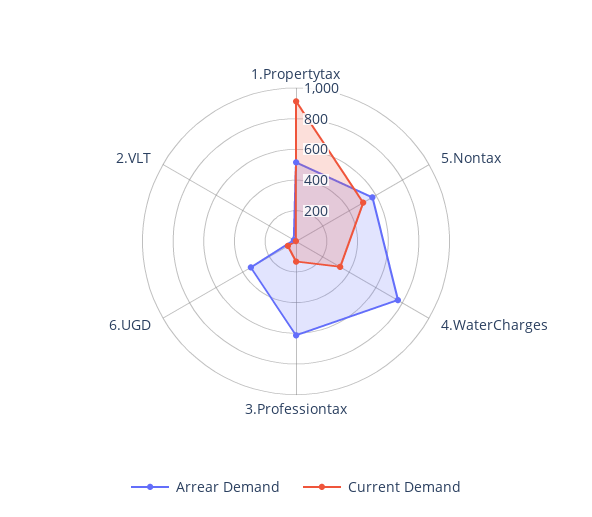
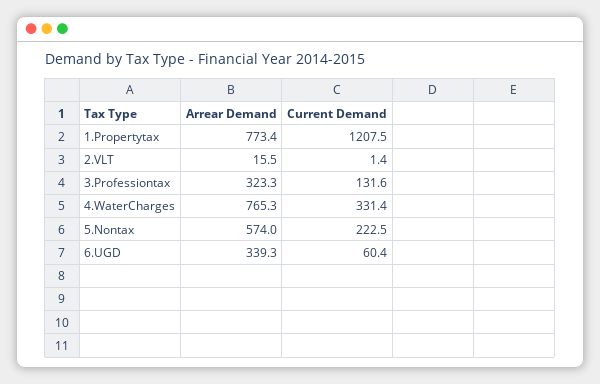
  {
    "Arrear Demand": {
-     "1.Propertytax": 500,
+     "1.Propertytax": 773.4,
      "5.Nontax": 574,
      "4.WaterCharges": 765.3,
-     "3.Professiontax": 600,
+     "3.Professiontax": 323.3,
      "6.UGD": 339.3,
      "2.VLT": 15.5
    },
    "Current Demand": {
-     "1.Propertytax": 900,
+     "1.Propertytax": 1207.5,
-     "5.Nontax": 500,
+     "5.Nontax": 222.5,
      "4.WaterCharges": 331.4,
      "3.Professiontax": 131.6,
      "6.UGD": 60.4,
      "2.VLT": 1.4
    }
  }

